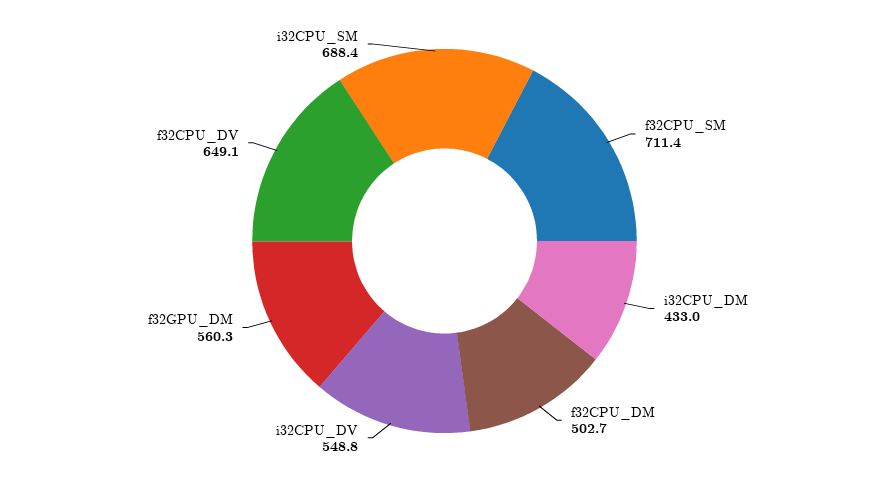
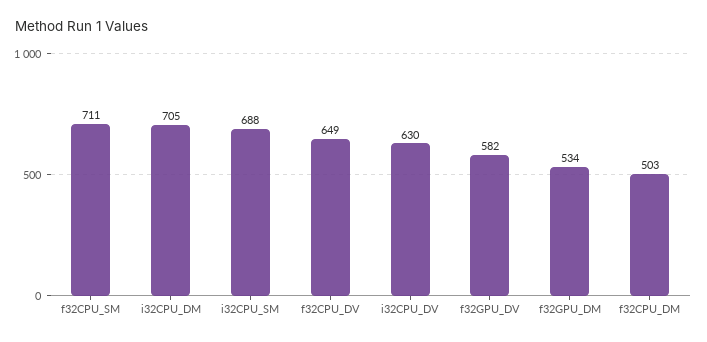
  {
    "f32CPU_SM": 711.4,
-   "i32CPU_DM": 433,
+   "i32CPU_DM": 705,
    "f32CPU_DM": 502.7,
-   "i32CPU_DV": 548.8,
+   "i32CPU_DV": 630,
-   "f32GPU_DM": 560.3,
+   "f32GPU_DM": 534,
    "f32CPU_DV": 649.1,
-   "i32CPU_SM": 688.4
+   "i32CPU_SM": 688.4,
+   "f32GPU_DV": 582
  }

